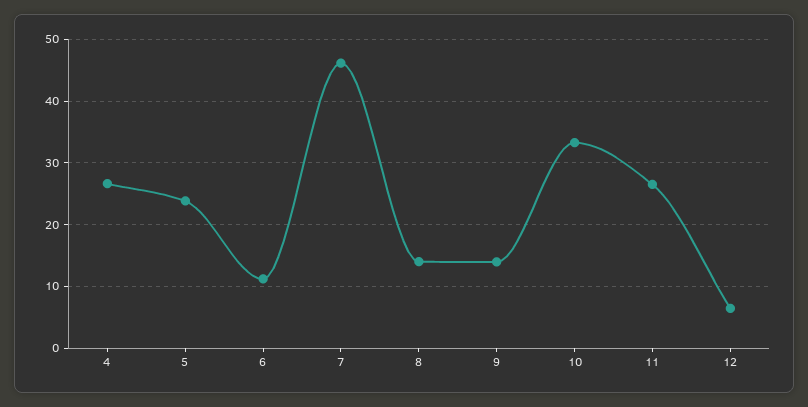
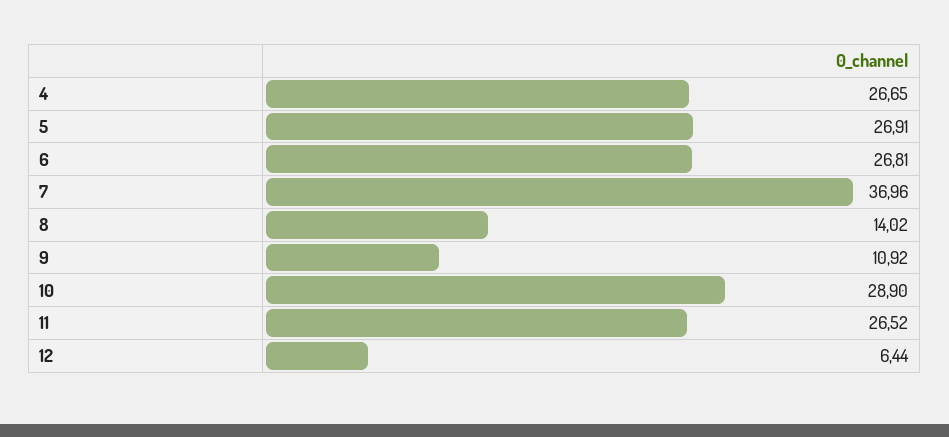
  {
    "4": 26.65,
-   "5": 24,
+   "5": 26.91,
-   "6": 11,
+   "6": 26.81,
-   "7": 46,
+   "7": 36.96,
    "8": 14.02,
-   "9": 14,
+   "9": 10.92,
-   "10": 33,
+   "10": 28.9,
    "11": 26.52,
    "12": 6.44
  }

